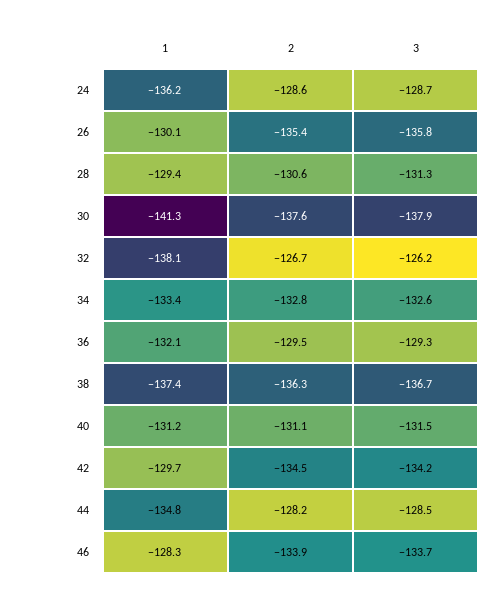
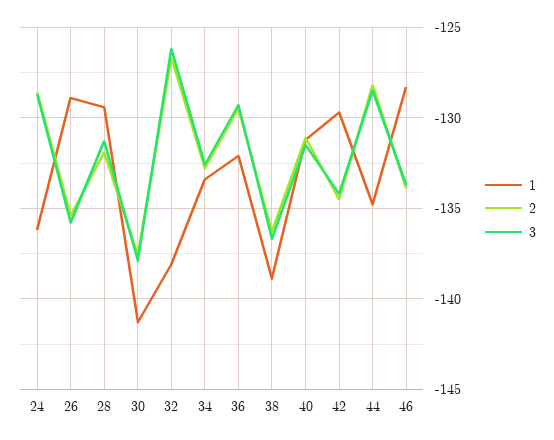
  {
    "1": {
      "24": -136.2,
-     "26": -130.1,
+     "26": -129,
      "28": -129.4,
      "30": -141.3,
      "32": -138.1,
      "34": -133.4,
      "36": -132.1,
-     "38": -137.4,
+     "38": -139,
      "40": -131.2,
      "42": -129.7,
      "44": -134.8,
      "46": -128.3
    },
    "2": {
      "24": -128.6,
      "26": -135.4,
-     "28": -130.6,
+     "28": -132,
      "30": -137.6,
      "32": -126.7,
      "34": -132.8,
      "36": -129.5,
      "38": -136.3,
      "40": -131.1,
      "42": -134.5,
      "44": -128.2,
      "46": -133.9
    },
    "3": {
      "24": -128.7,
      "26": -135.8,
      "28": -131.3,
      "30": -137.9,
      "32": -126.2,
      "34": -132.6,
      "36": -129.3,
      "38": -136.7,
      "40": -131.5,
      "42": -134.2,
      "44": -128.5,
      "46": -133.7
    }
  }

